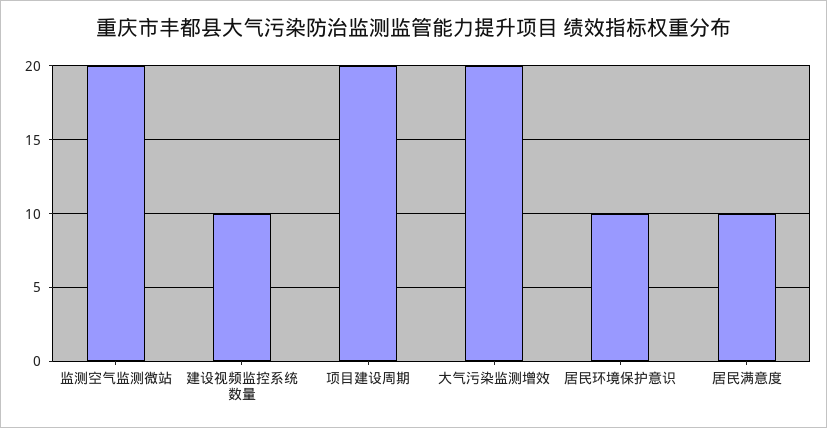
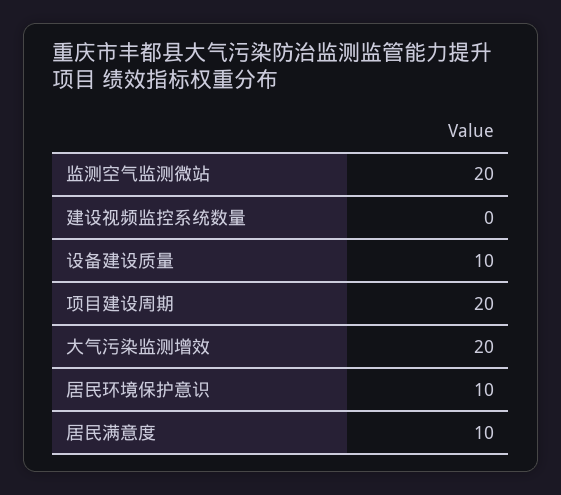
  {
    "监测空气监测微站": 20,
-   "建设视频监控系统数量": 10,
+   "建设视频监控系统数量": 0,
    "项目建设周期": 20,
    "大气污染监测增效": 20,
    "居民环境保护意识": 10,
-   "居民满意度": 10
+   "居民满意度": 10,
+   "设备建设质量": 10
  }

